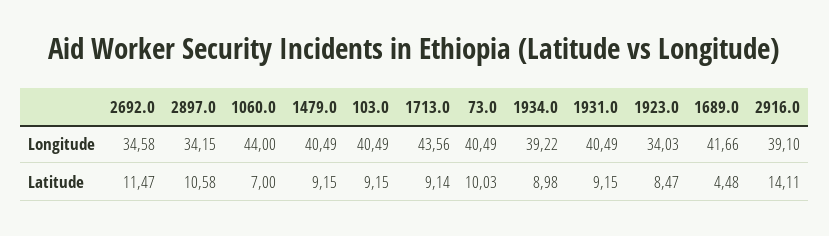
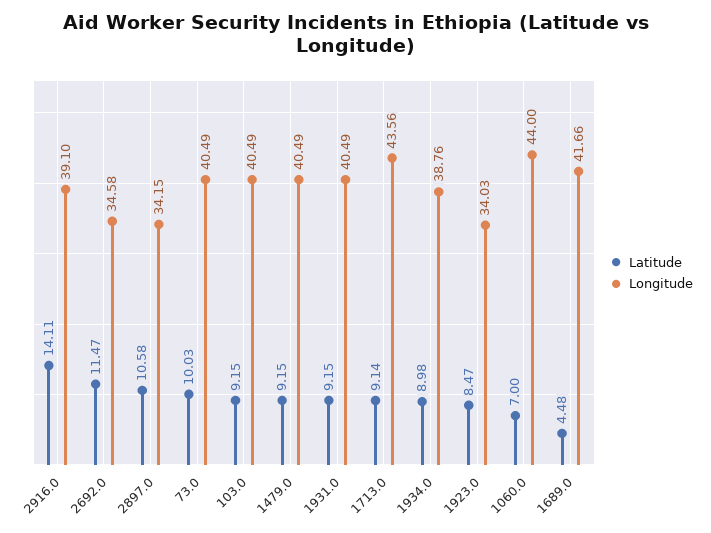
  {
    "Longitude": {
      "2692.0": 34.58,
      "2897.0": 34.15,
      "1060.0": 44,
      "1479.0": 40.49,
      "103.0": 40.49,
      "1713.0": 43.56,
      "73.0": 40.49,
-     "1934.0": 39.22,
+     "1934.0": 38.76,
      "1931.0": 40.49,
      "1923.0": 34.03,
      "1689.0": 41.66,
      "2916.0": 39.1
    },
    "Latitude": {
      "2692.0": 11.47,
      "2897.0": 10.58,
      "1060.0": 7,
      "1479.0": 9.15,
      "103.0": 9.15,
      "1713.0": 9.14,
      "73.0": 10.03,
      "1934.0": 8.98,
      "1931.0": 9.15,
      "1923.0": 8.47,
      "1689.0": 4.48,
      "2916.0": 14.11
    }
  }

